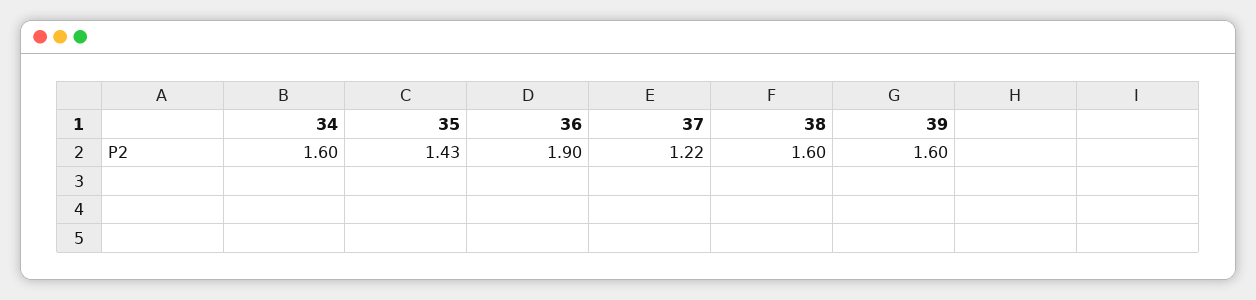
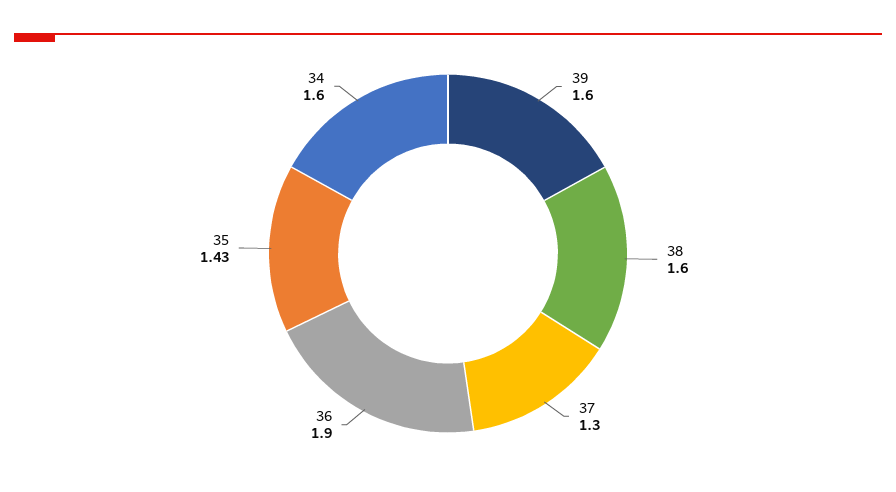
  {
    "34": 1.6,
    "35": 1.43,
    "36": 1.9,
-   "37": 1.22,
+   "37": 1.3,
    "38": 1.6,
    "39": 1.6
  }

